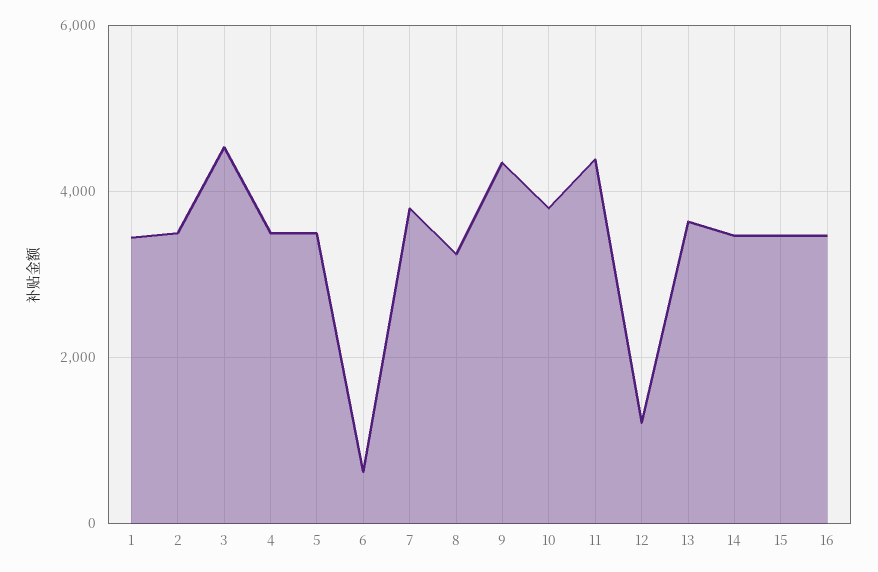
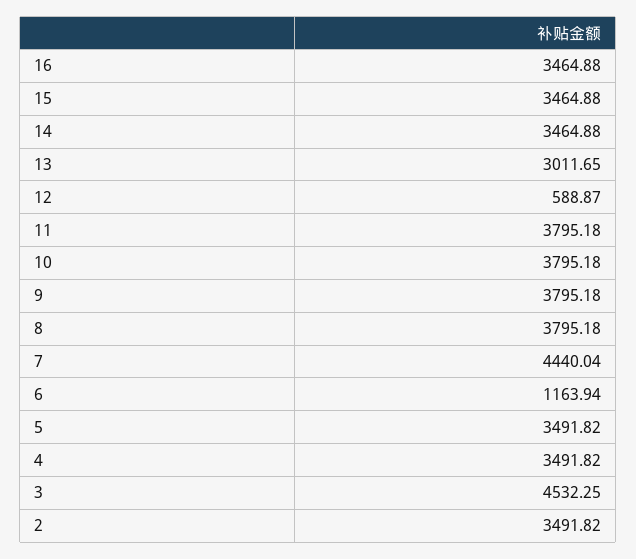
  {
-   "1": 3400,
    "2": 3491.82,
    "3": 4532.25,
    "4": 3491.82,
    "5": 3491.82,
-   "6": 600,
+   "6": 1163.94,
-   "7": 3800,
+   "7": 4440.04,
-   "8": 3200,
+   "8": 3795.18,
-   "9": 4400,
+   "9": 3795.18,
    "10": 3795.18,
-   "11": 4400,
+   "11": 3795.18,
-   "12": 1200,
+   "12": 588.87,
-   "13": 3600,
+   "13": 3011.65,
    "14": 3464.88,
    "15": 3464.88,
    "16": 3464.88
  }

